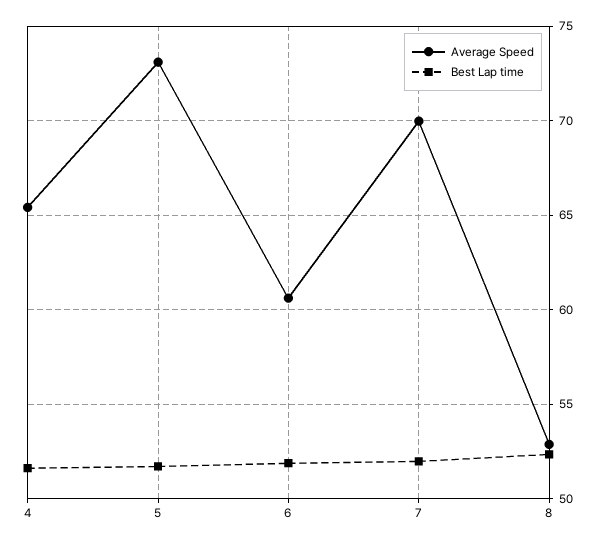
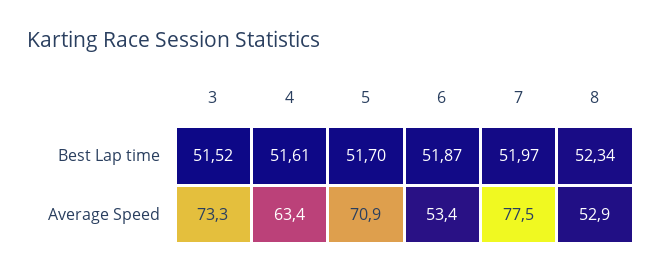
  {
    "Average Speed": {
-     "4": 65.5,
+     "4": 63.4,
-     "5": 73,
+     "5": 70.9,
-     "6": 60.5,
+     "6": 53.4,
-     "7": 70,
+     "7": 77.5,
-     "8": 52.9
+     "8": 52.9,
+     "3": 73.3
    },
    "Best Lap time": {
      "4": 51.61,
      "5": 51.7,
      "6": 51.87,
      "7": 51.97,
-     "8": 52.34
+     "8": 52.34,
+     "3": 51.52
    }
  }

